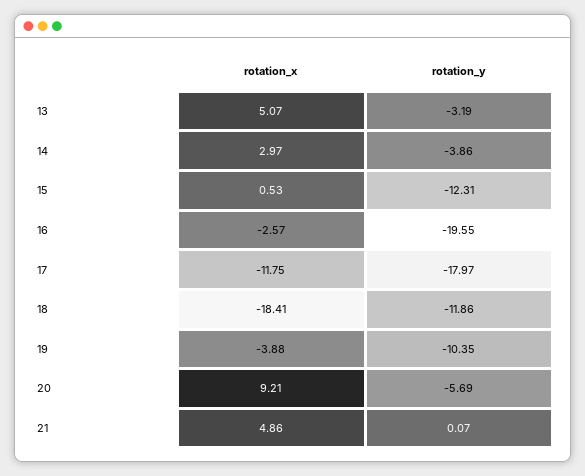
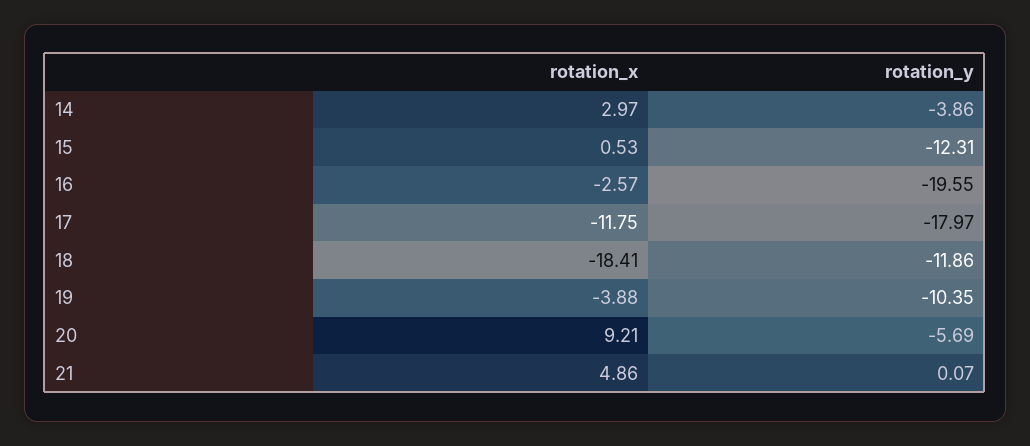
  {
    "rotation_x": {
-     "13": 5.07,
      "14": 2.97,
      "15": 0.53,
      "16": -2.57,
      "17": -11.75,
      "18": -18.41,
      "19": -3.88,
      "20": 9.21,
      "21": 4.86
    },
    "rotation_y": {
-     "13": -3.19,
      "14": -3.86,
      "15": -12.31,
      "16": -19.55,
      "17": -17.97,
      "18": -11.86,
      "19": -10.35,
      "20": -5.69,
      "21": 0.07
    }
  }

